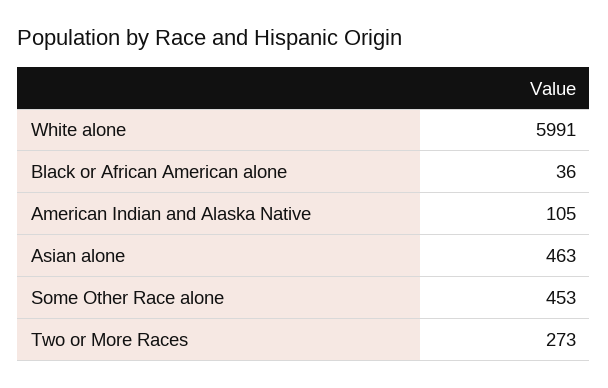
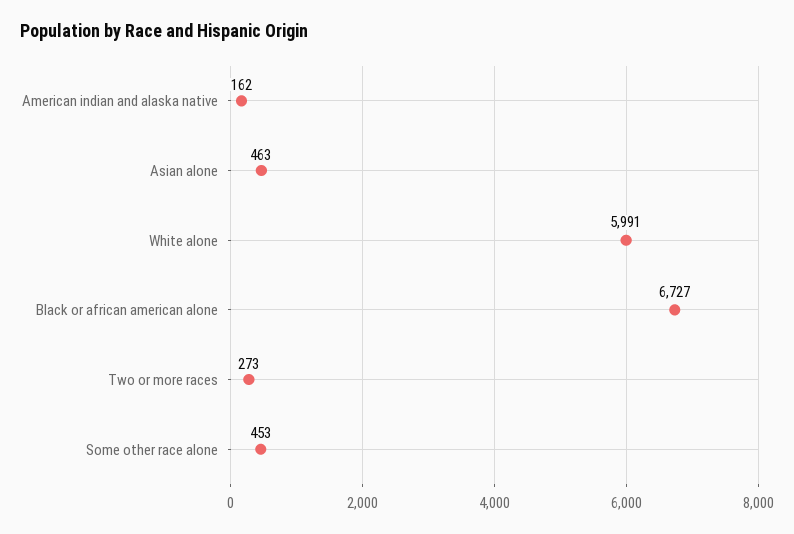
  {
    "White alone": 5991,
-   "Black or African American alone": 36,
+   "Black or African American alone": 6727,
-   "American Indian and Alaska Native": 105,
+   "American Indian and Alaska Native": 162,
    "Asian alone": 463,
    "Some Other Race alone": 453,
    "Two or More Races": 273
  }

